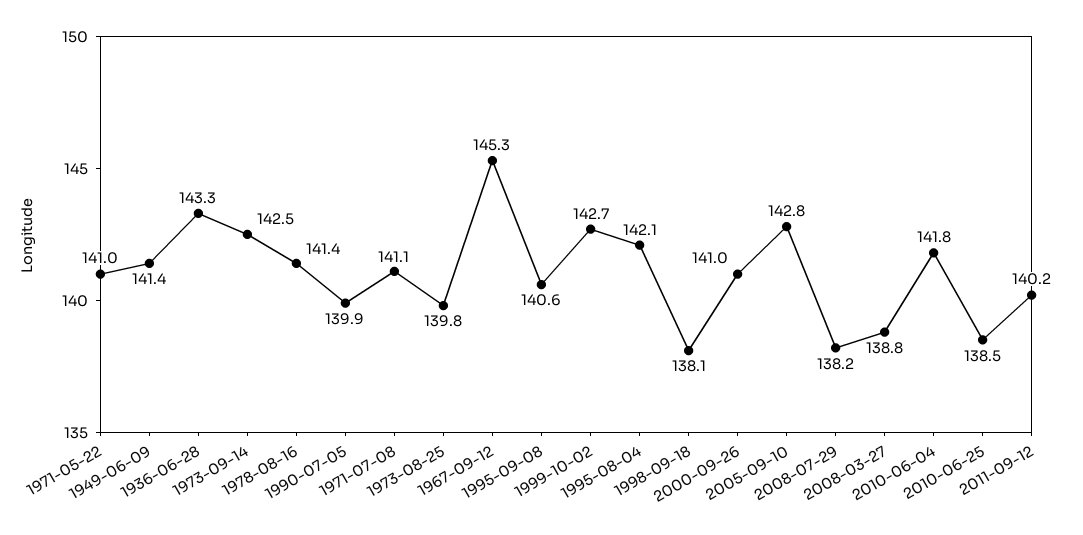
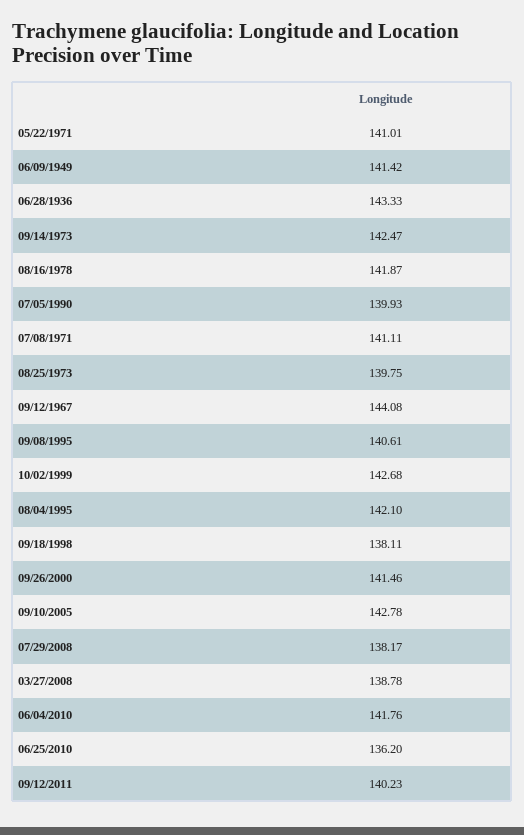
  {
    "1971-05-22": 141.01,
    "1949-06-09": 141.42,
    "1936-06-28": 143.33,
    "1973-09-14": 142.47,
-   "1978-08-16": 141.4,
+   "1978-08-16": 141.87,
    "1990-07-05": 139.93,
    "1971-07-08": 141.11,
    "1973-08-25": 139.75,
-   "1967-09-12": 145.3,
+   "1967-09-12": 144.08,
    "1995-09-08": 140.61,
    "1999-10-02": 142.68,
    "1995-08-04": 142.1,
    "1998-09-18": 138.11,
-   "2000-09-26": 141,
+   "2000-09-26": 141.46,
    "2005-09-10": 142.78,
    "2008-07-29": 138.17,
    "2008-03-27": 138.78,
    "2010-06-04": 141.76,
-   "2010-06-25": 138.5,
+   "2010-06-25": 136.2,
    "2011-09-12": 140.23
  }

